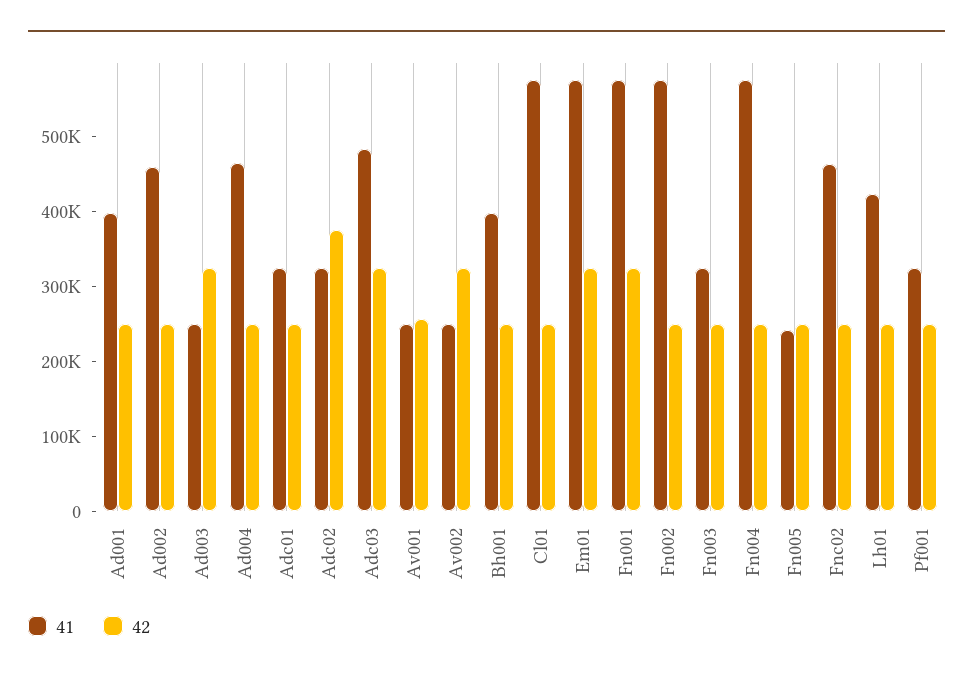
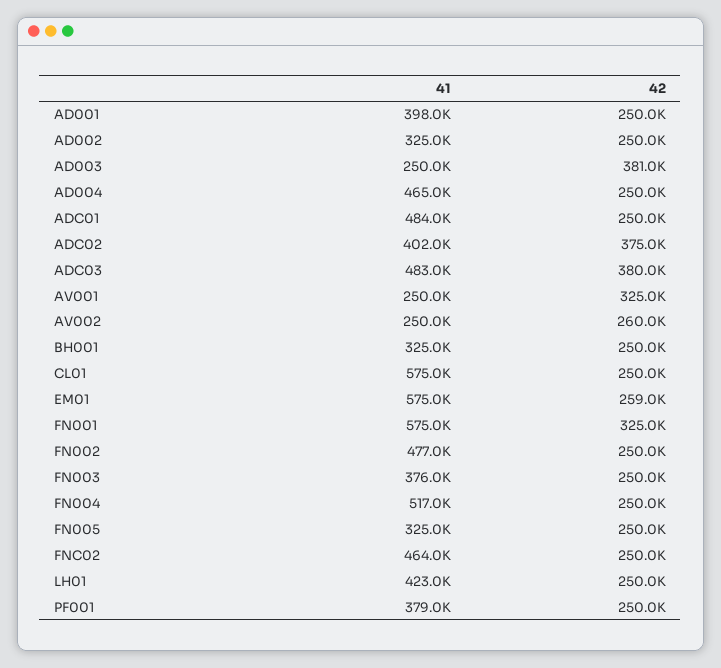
  {
    "41": {
      "Ad001": 398000,
-     "Ad002": 460000,
+     "Ad002": 325000,
      "Ad003": 250000,
      "Ad004": 465000,
-     "Adc01": 320000,
+     "Adc01": 484000,
-     "Adc02": 320000,
+     "Adc02": 402000,
      "Adc03": 483000,
      "Av001": 250000,
      "Av002": 250000,
-     "Bh001": 400000,
+     "Bh001": 325000,
      "Cl01": 575000,
      "Em01": 575000,
      "Fn001": 575000,
-     "Fn002": 580000,
+     "Fn002": 477000,
-     "Fn003": 320000,
+     "Fn003": 376000,
-     "Fn004": 580000,
+     "Fn004": 517000,
-     "Fn005": 240000,
+     "Fn005": 325000,
      "Fnc02": 464000,
      "Lh01": 423000,
-     "Pf001": 320000
+     "Pf001": 379000
    },
    "42": {
      "Ad001": 250000,
      "Ad002": 250000,
-     "Ad003": 320000,
+     "Ad003": 381000,
      "Ad004": 250000,
      "Adc01": 250000,
      "Adc02": 375000,
-     "Adc03": 320000,
+     "Adc03": 380000,
-     "Av001": 260000,
+     "Av001": 325000,
-     "Av002": 320000,
+     "Av002": 260000,
      "Bh001": 250000,
      "Cl01": 250000,
-     "Em01": 320000,
+     "Em01": 259000,
      "Fn001": 325000,
      "Fn002": 250000,
      "Fn003": 250000,
      "Fn004": 250000,
      "Fn005": 250000,
      "Fnc02": 250000,
      "Lh01": 250000,
      "Pf001": 250000
    }
  }

